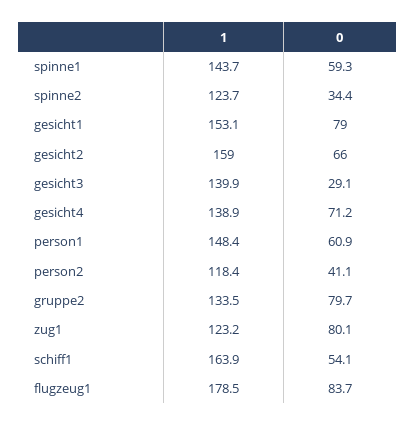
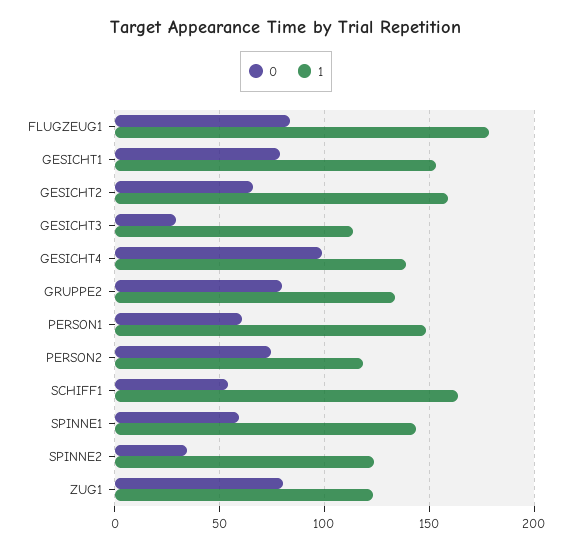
  {
    "1": {
      "spinne1": 143.7,
      "spinne2": 123.7,
      "gesicht1": 153.1,
      "gesicht2": 159,
-     "gesicht3": 139.9,
+     "gesicht3": 115,
      "gesicht4": 138.9,
      "person1": 148.4,
      "person2": 118.4,
      "gruppe2": 133.5,
      "zug1": 123.2,
      "schiff1": 163.9,
      "flugzeug1": 178.5
    },
    "0": {
      "spinne1": 59.3,
      "spinne2": 34.4,
      "gesicht1": 79,
      "gesicht2": 66,
      "gesicht3": 29.1,
-     "gesicht4": 71.2,
+     "gesicht4": 100,
      "person1": 60.9,
-     "person2": 41.1,
+     "person2": 75,
      "gruppe2": 79.7,
      "zug1": 80.1,
      "schiff1": 54.1,
      "flugzeug1": 83.7
    }
  }

